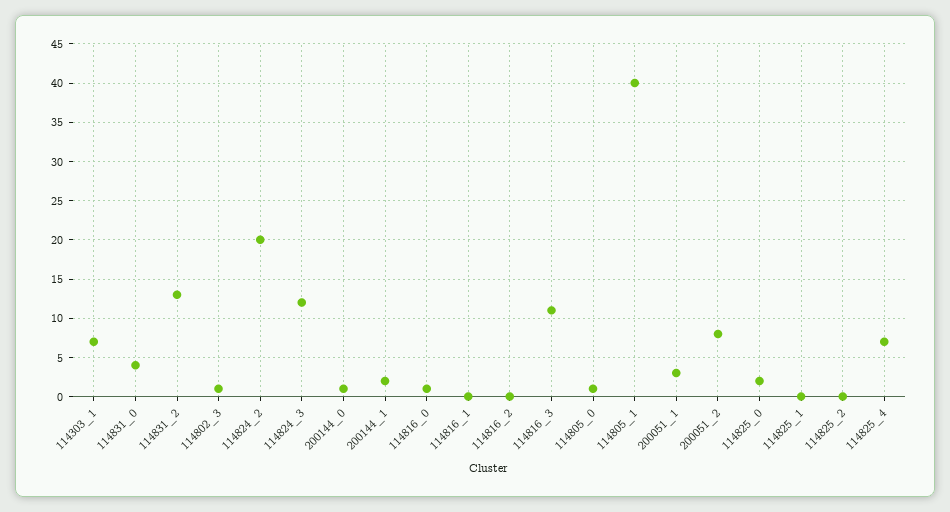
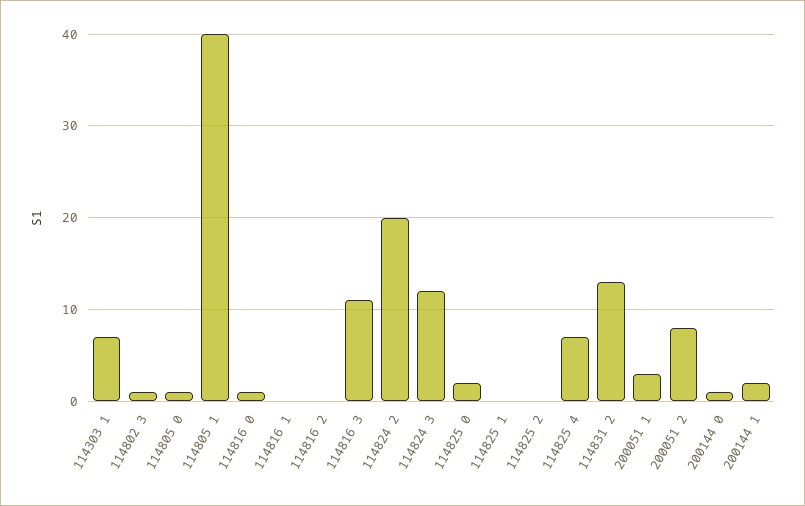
  {
    "114303_1": 7,
-   "114831_0": 4,
    "114831_2": 13,
    "114802_3": 1,
    "114824_2": 20,
    "114824_3": 12,
    "200144_0": 1,
    "200144_1": 2,
    "114816_0": 1,
    "114816_1": 0,
    "114816_2": 0,
    "114816_3": 11,
    "114805_0": 1,
    "114805_1": 40,
    "200051_1": 3,
    "200051_2": 8,
    "114825_0": 2,
    "114825_1": 0,
    "114825_2": 0,
    "114825_4": 7
  }

